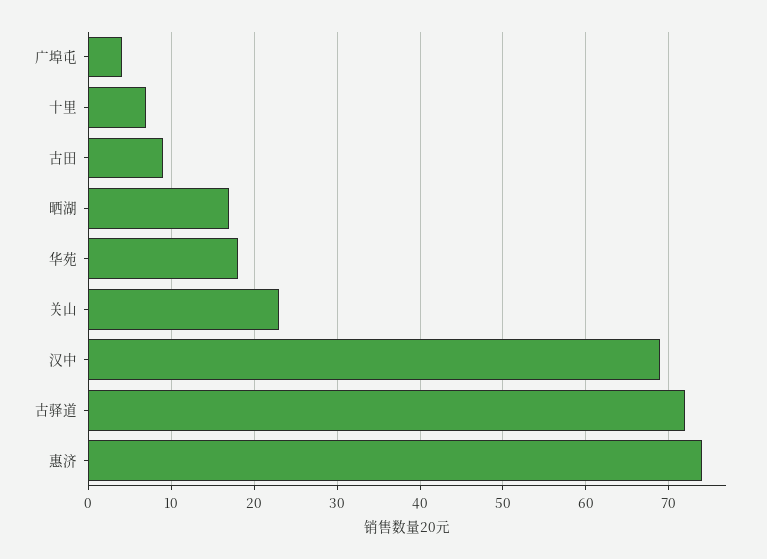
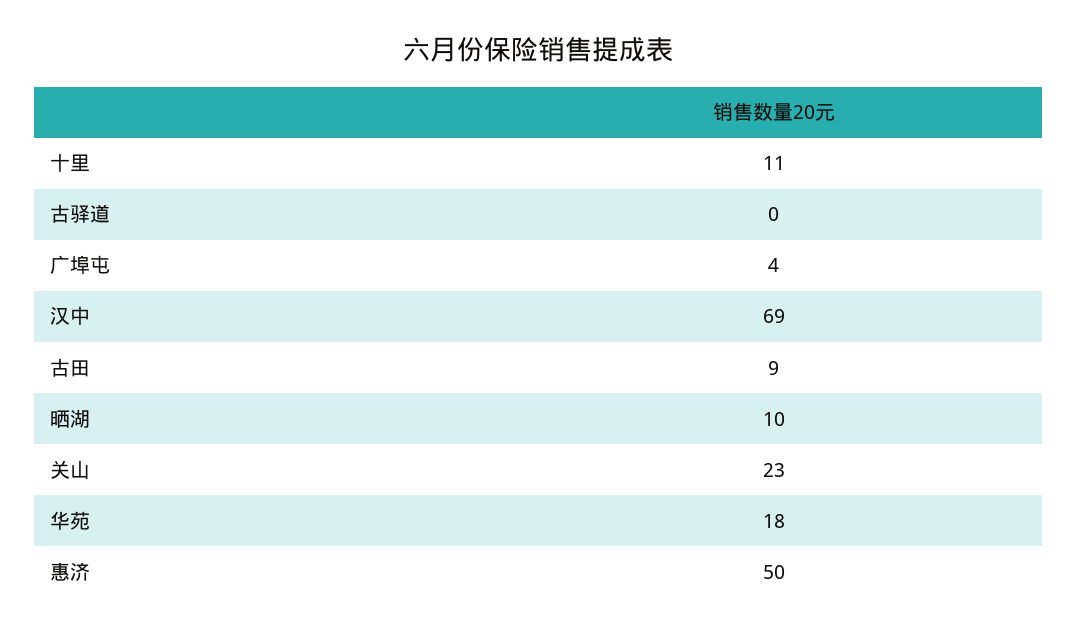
  {
    "广埠屯": 4,
-   "十里": 7,
+   "十里": 11,
    "古田": 9,
-   "晒湖": 17,
+   "晒湖": 10,
    "华苑": 18,
    "关山": 23,
    "汉中": 69,
-   "古驿道": 72,
+   "古驿道": 0,
-   "惠济": 74
+   "惠济": 50
  }

